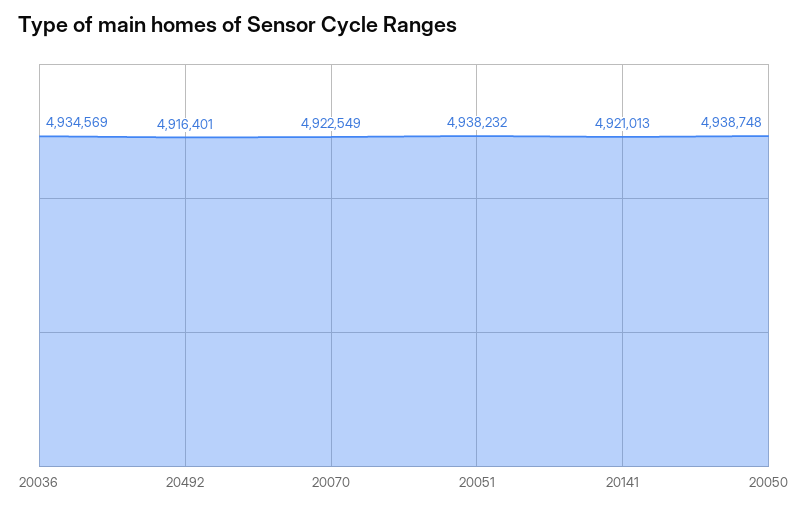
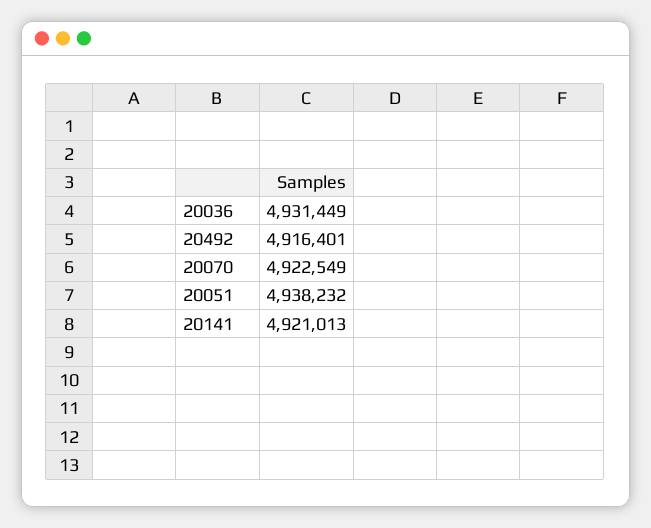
  {
-   "20036": 4934569,
+   "20036": 4931449,
    "20492": 4916401,
    "20070": 4922549,
    "20051": 4938232,
-   "20141": 4921013,
+   "20141": 4921013
-   "20050": 4938748
  }

